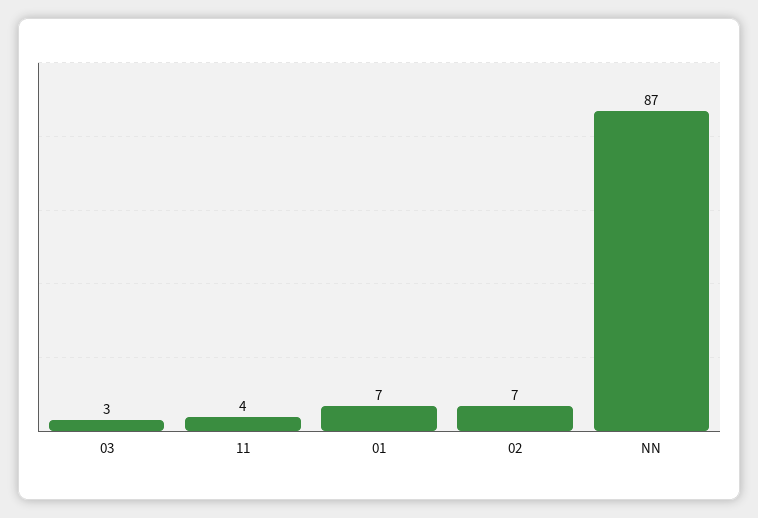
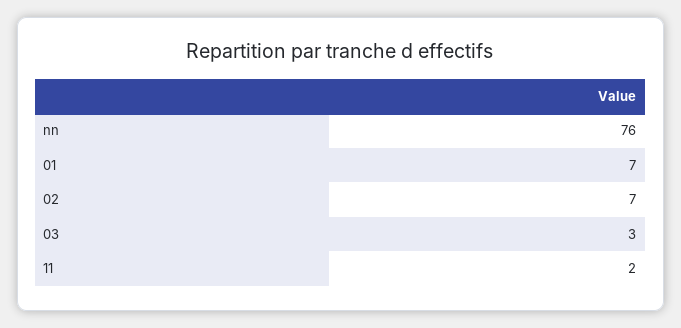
  {
    "03": 3,
-   "11": 4,
+   "11": 2,
    "01": 7,
    "02": 7,
-   "NN": 87
+   "NN": 76
  }

